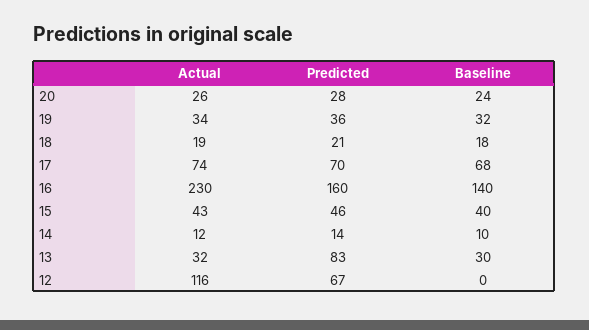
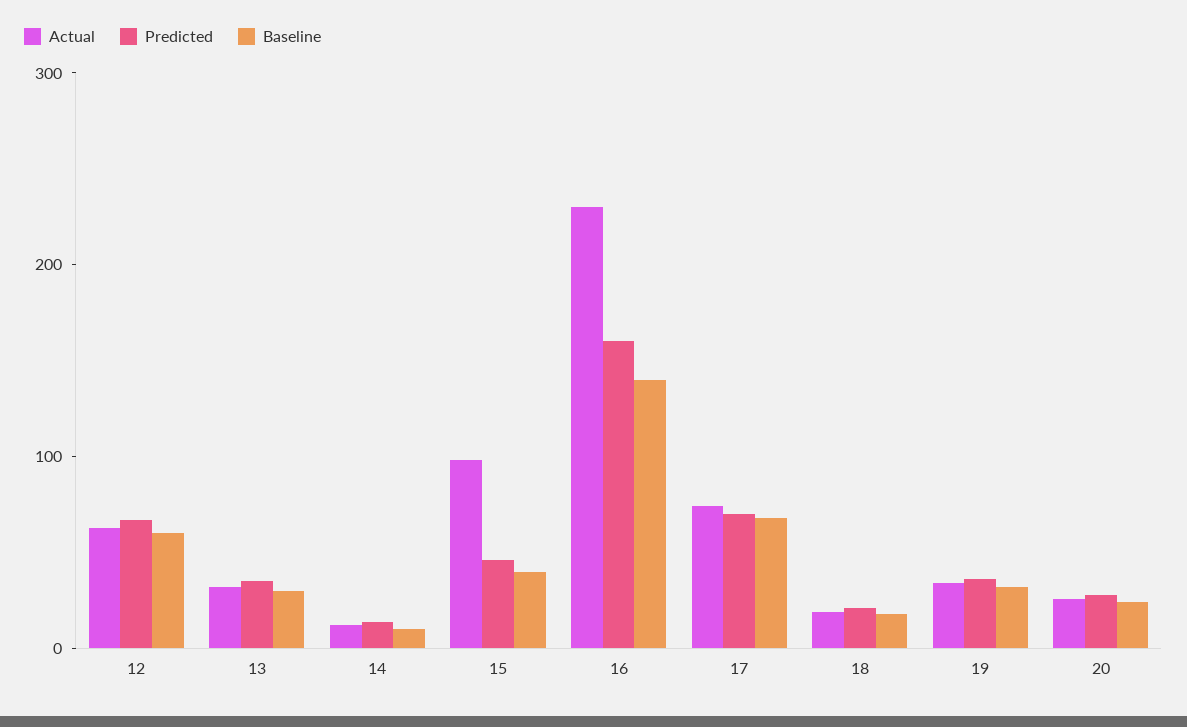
  {
    "Actual": {
      "20": 26,
      "19": 34,
      "18": 19,
      "17": 74,
      "16": 230,
-     "15": 43,
+     "15": 100,
      "14": 12,
      "13": 32,
-     "12": 116
+     "12": 60
    },
    "Predicted": {
      "20": 28,
      "19": 36,
      "18": 21,
      "17": 70,
      "16": 160,
      "15": 46,
      "14": 14,
-     "13": 83,
+     "13": 40,
      "12": 67
    },
    "Baseline": {
      "20": 24,
      "19": 32,
      "18": 18,
      "17": 68,
      "16": 140,
      "15": 40,
      "14": 10,
      "13": 30,
-     "12": 0
+     "12": 60
    }
  }

